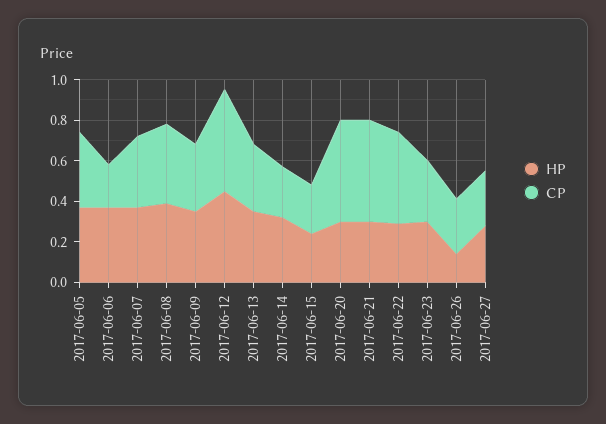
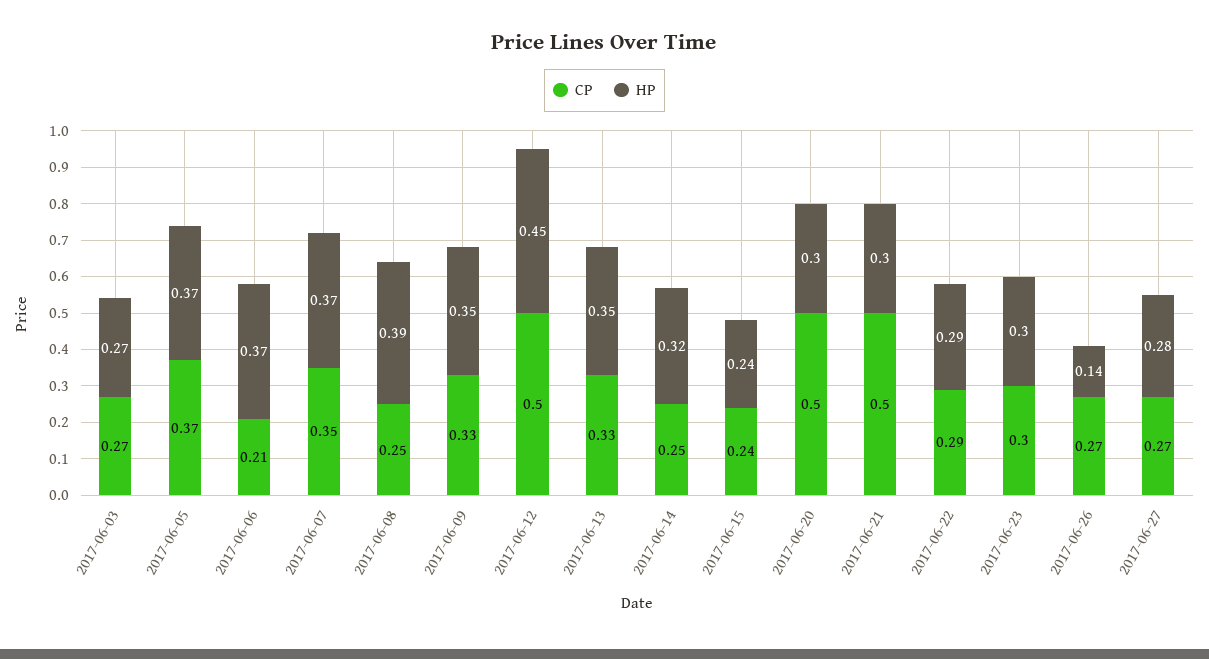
  {
    "HP": {
      "2017-06-05": 0.37,
      "2017-06-06": 0.37,
      "2017-06-07": 0.37,
      "2017-06-08": 0.39,
      "2017-06-09": 0.35,
      "2017-06-12": 0.45,
      "2017-06-13": 0.35,
      "2017-06-14": 0.32,
      "2017-06-15": 0.24,
      "2017-06-20": 0.3,
      "2017-06-21": 0.3,
      "2017-06-22": 0.29,
      "2017-06-23": 0.3,
      "2017-06-26": 0.14,
-     "2017-06-27": 0.28
+     "2017-06-27": 0.28,
+     "2017-06-03": 0.27
    },
    "CP": {
      "2017-06-05": 0.37,
      "2017-06-06": 0.21,
      "2017-06-07": 0.35,
-     "2017-06-08": 0.4,
+     "2017-06-08": 0.25,
      "2017-06-09": 0.33,
      "2017-06-12": 0.5,
      "2017-06-13": 0.33,
      "2017-06-14": 0.25,
      "2017-06-15": 0.24,
      "2017-06-20": 0.5,
      "2017-06-21": 0.5,
-     "2017-06-22": 0.45,
+     "2017-06-22": 0.29,
      "2017-06-23": 0.3,
      "2017-06-26": 0.27,
-     "2017-06-27": 0.27
+     "2017-06-27": 0.27,
+     "2017-06-03": 0.27
    }
  }

